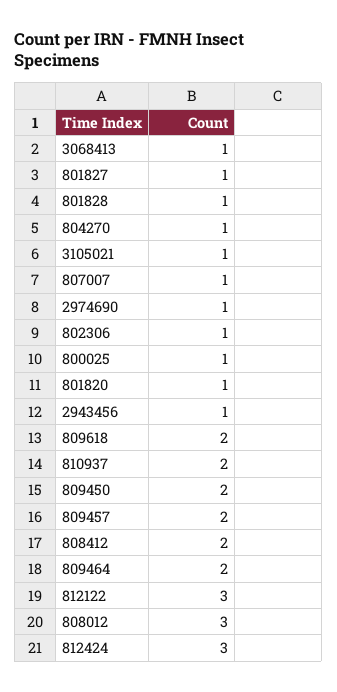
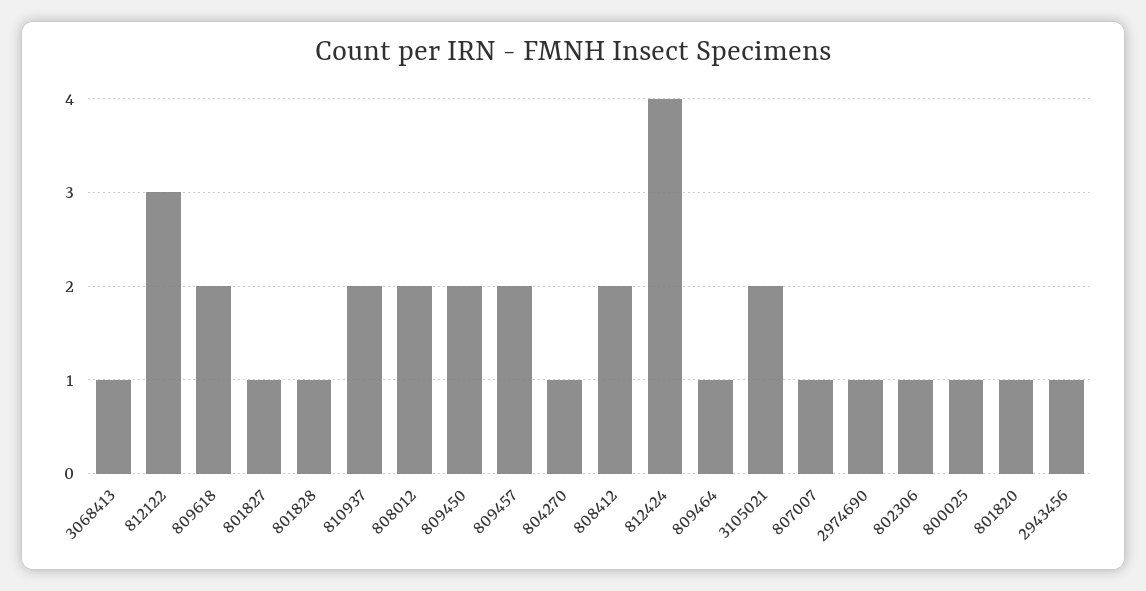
  {
    "3068413": 1,
    "801827": 1,
    "801828": 1,
    "804270": 1,
-   "3105021": 1,
+   "3105021": 2,
    "807007": 1,
    "2974690": 1,
    "802306": 1,
    "800025": 1,
    "801820": 1,
    "2943456": 1,
    "809618": 2,
    "810937": 2,
    "809450": 2,
    "809457": 2,
    "808412": 2,
-   "809464": 2,
+   "809464": 1,
    "812122": 3,
-   "808012": 3,
+   "808012": 2,
-   "812424": 3
+   "812424": 4
  }

